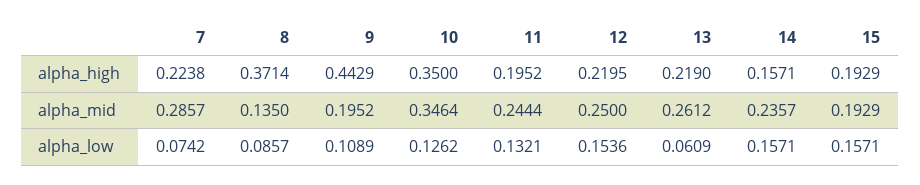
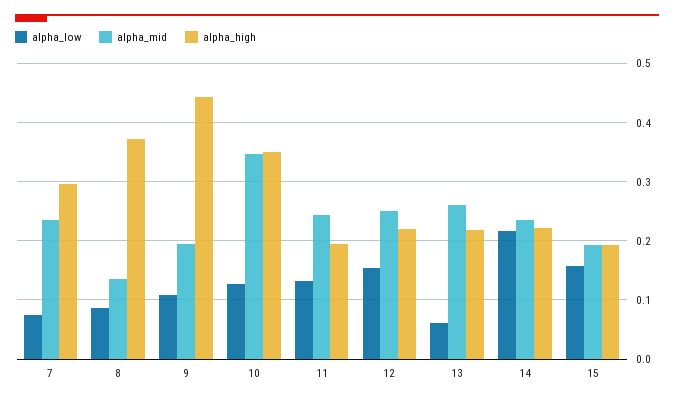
  {
    "alpha_high": {
-     "7": 0.2238,
+     "7": 0.3,
      "8": 0.3714,
      "9": 0.4429,
      "10": 0.35,
      "11": 0.1952,
      "12": 0.2195,
      "13": 0.219,
-     "14": 0.1571,
+     "14": 0.22,
      "15": 0.1929
    },
    "alpha_mid": {
-     "7": 0.2857,
+     "7": 0.24,
      "8": 0.135,
      "9": 0.1952,
      "10": 0.3464,
      "11": 0.2444,
      "12": 0.25,
      "13": 0.2612,
      "14": 0.2357,
      "15": 0.1929
    },
    "alpha_low": {
      "7": 0.0742,
      "8": 0.0857,
      "9": 0.1089,
      "10": 0.1262,
      "11": 0.1321,
      "12": 0.1536,
      "13": 0.0609,
-     "14": 0.1571,
+     "14": 0.22,
      "15": 0.1571
    }
  }

